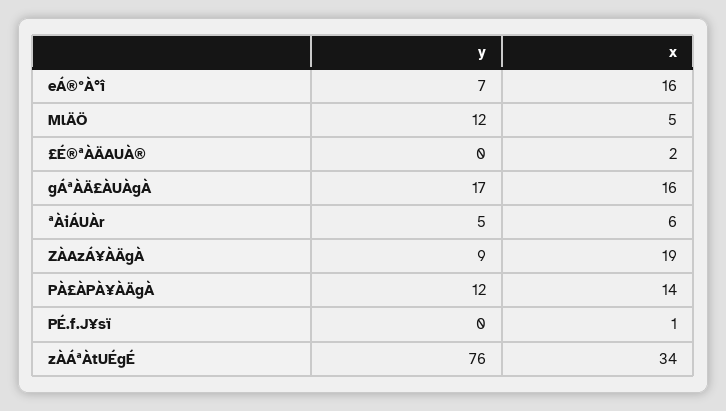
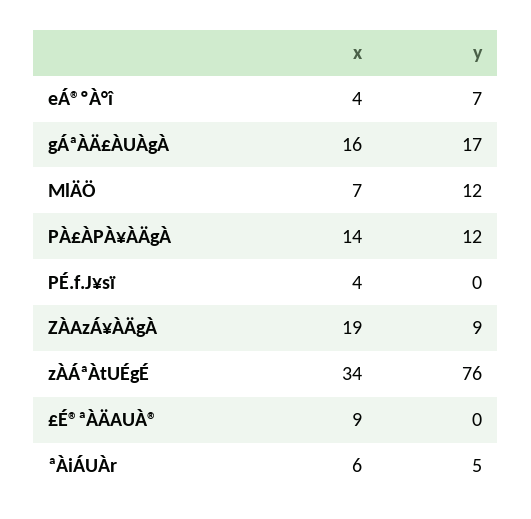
  {
    "y": {
      "eÁ®ºÀ°î": 7,
      "MlÄÖ": 12,
      "£É®ªÀÄAUÀ®": 0,
      "gÁªÀÄ£ÀUÀgÀ": 17,
      "ªÀiÁUÀr": 5,
      "ZÀAzÁ¥ÀÄgÀ": 9,
      "PÀ£ÀPÀ¥ÀÄgÀ": 12,
      "PÉ.f.J¥sï": 0,
      "zÀÁªÀtUÉgÉ": 76
    },
    "x": {
-     "eÁ®ºÀ°î": 16,
+     "eÁ®ºÀ°î": 4,
-     "MlÄÖ": 5,
+     "MlÄÖ": 7,
-     "£É®ªÀÄAUÀ®": 2,
+     "£É®ªÀÄAUÀ®": 9,
      "gÁªÀÄ£ÀUÀgÀ": 16,
      "ªÀiÁUÀr": 6,
      "ZÀAzÁ¥ÀÄgÀ": 19,
      "PÀ£ÀPÀ¥ÀÄgÀ": 14,
-     "PÉ.f.J¥sï": 1,
+     "PÉ.f.J¥sï": 4,
      "zÀÁªÀtUÉgÉ": 34
    }
  }

